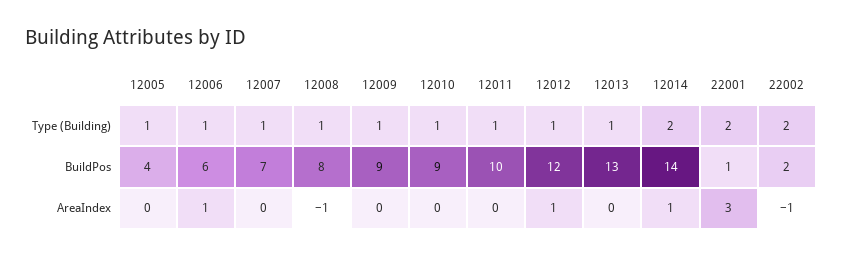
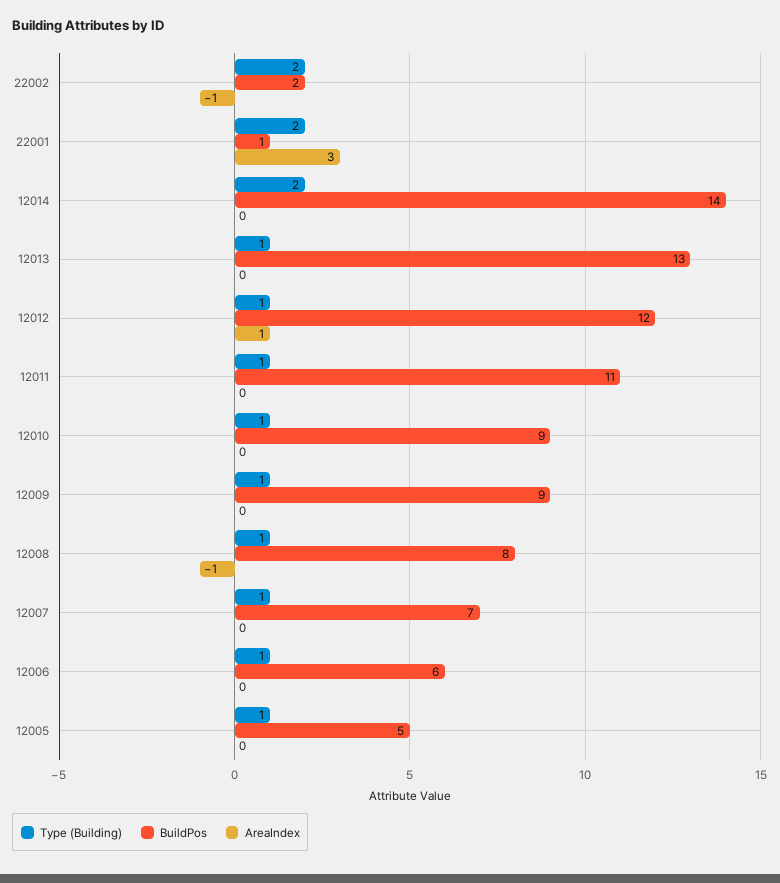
  {
    "Type (Building)": {
      "12005": 1,
      "12006": 1,
      "12007": 1,
      "12008": 1,
      "12009": 1,
      "12010": 1,
      "12011": 1,
      "12012": 1,
      "12013": 1,
      "12014": 2,
      "22001": 2,
      "22002": 2
    },
    "BuildPos": {
-     "12005": 4,
+     "12005": 5,
      "12006": 6,
      "12007": 7,
      "12008": 8,
      "12009": 9,
      "12010": 9,
-     "12011": 10,
+     "12011": 11,
      "12012": 12,
      "12013": 13,
      "12014": 14,
      "22001": 1,
      "22002": 2
    },
    "AreaIndex": {
      "12005": 0,
-     "12006": 1,
+     "12006": 0,
      "12007": 0,
      "12008": -1,
      "12009": 0,
      "12010": 0,
      "12011": 0,
      "12012": 1,
      "12013": 0,
-     "12014": 1,
+     "12014": 0,
      "22001": 3,
      "22002": -1
    }
  }

